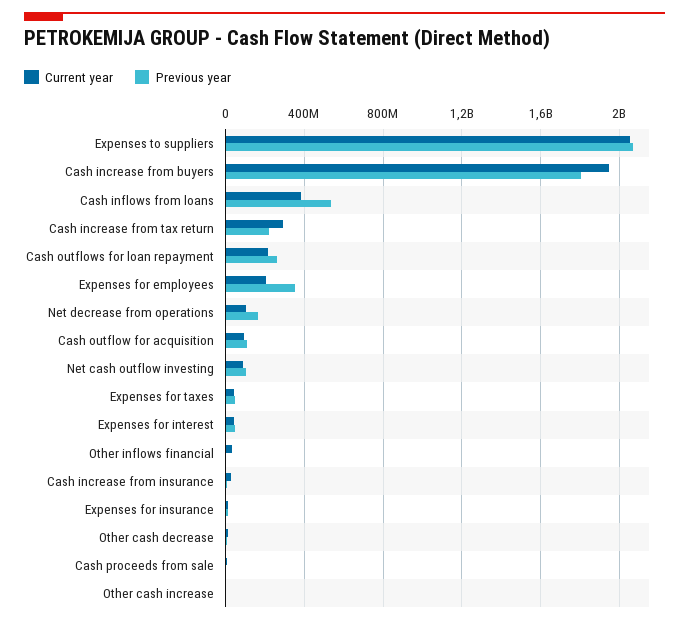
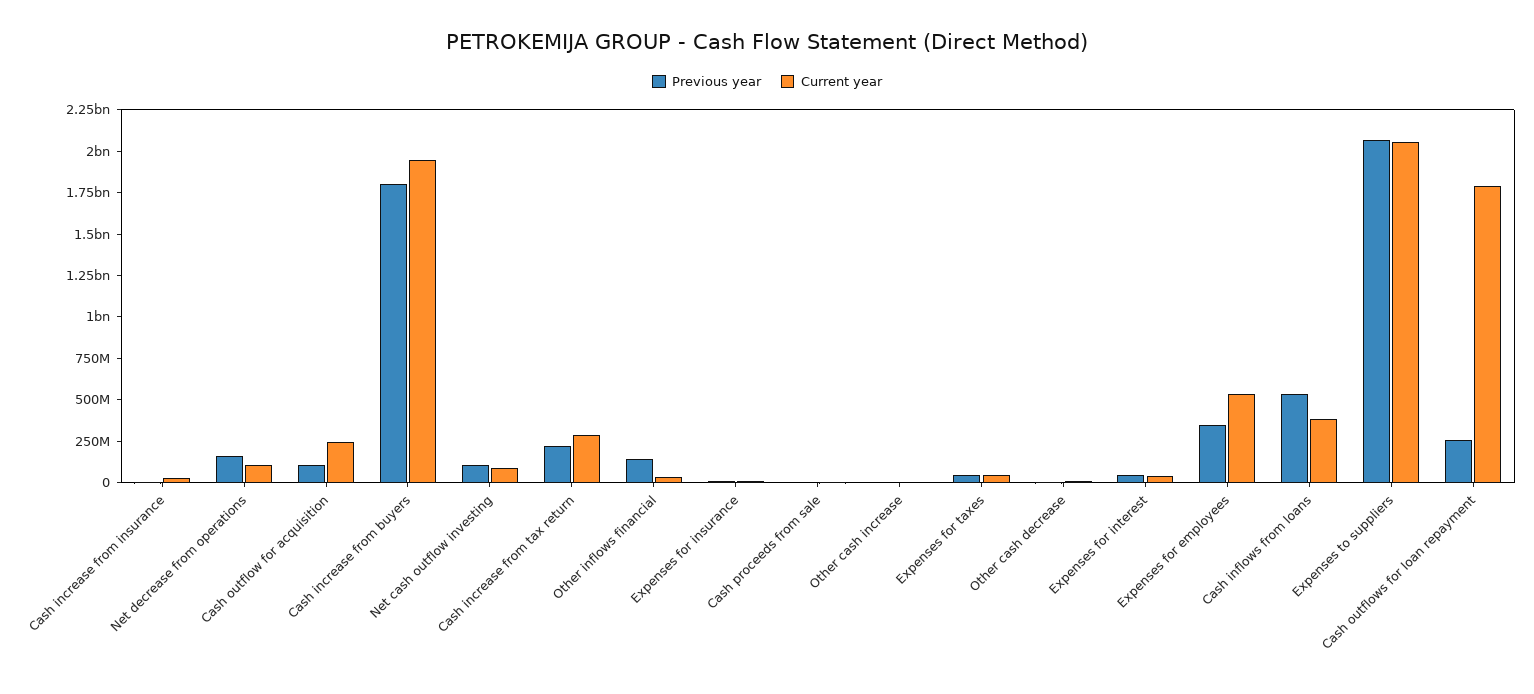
  {
    "Current year": {
      "Expenses to suppliers": 2050000000,
      "Cash increase from buyers": 1950000000,
      "Cash inflows from loans": 400000000,
      "Cash increase from tax return": 300000000,
-     "Cash outflows for loan repayment": 200000000,
+     "Cash outflows for loan repayment": 1800000000,
-     "Expenses for employees": 200000000,
+     "Expenses for employees": 550000000,
      "Net decrease from operations": 100000000,
-     "Cash outflow for acquisition": 100000000,
+     "Cash outflow for acquisition": 250000000,
      "Net cash outflow investing": 100000000,
      "Expenses for taxes": 50000000,
      "Expenses for interest": 50000000,
      "Other inflows financial": 50000000,
      "Cash increase from insurance": 50000000,
      "Expenses for insurance": 0,
      "Other cash decrease": 0,
      "Cash proceeds from sale": 0,
      "Other cash increase": 0
    },
    "Previous year": {
      "Expenses to suppliers": 2050000000,
      "Cash increase from buyers": 1800000000,
      "Cash inflows from loans": 550000000,
      "Cash increase from tax return": 200000000,
      "Cash outflows for loan repayment": 250000000,
      "Expenses for employees": 350000000,
      "Net decrease from operations": 150000000,
      "Cash outflow for acquisition": 100000000,
      "Net cash outflow investing": 100000000,
      "Expenses for taxes": 50000000,
      "Expenses for interest": 50000000,
-     "Other inflows financial": 0,
+     "Other inflows financial": 150000000,
      "Cash increase from insurance": 0,
      "Expenses for insurance": 0,
      "Other cash decrease": 0,
      "Cash proceeds from sale": 0,
      "Other cash increase": 0
    }
  }

